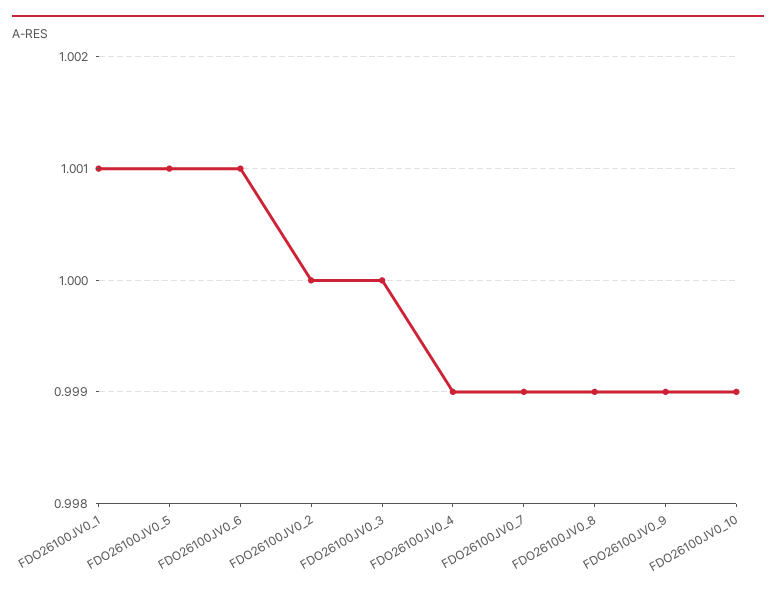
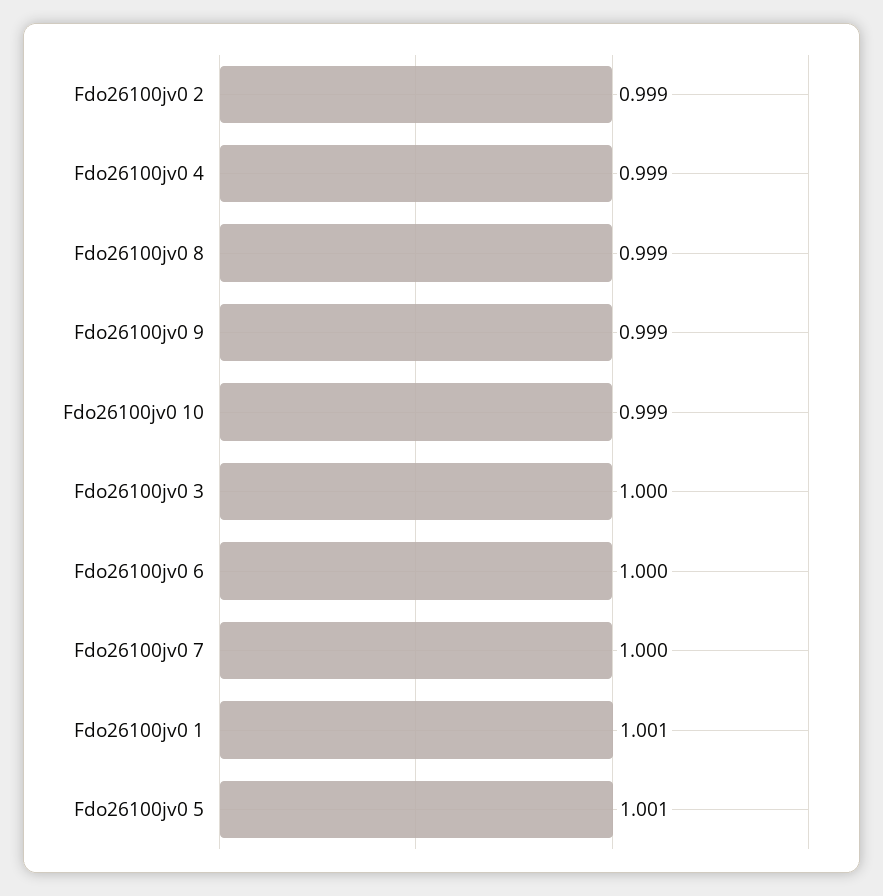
  {
    "FDO26100JV0_1": 1.001,
    "FDO26100JV0_5": 1.001,
-   "FDO26100JV0_6": 1.001,
+   "FDO26100JV0_6": 1,
-   "FDO26100JV0_2": 1,
+   "FDO26100JV0_2": 0.999,
    "FDO26100JV0_3": 1,
    "FDO26100JV0_4": 0.999,
-   "FDO26100JV0_7": 0.999,
+   "FDO26100JV0_7": 1,
    "FDO26100JV0_8": 0.999,
    "FDO26100JV0_9": 0.999,
    "FDO26100JV0_10": 0.999
  }

